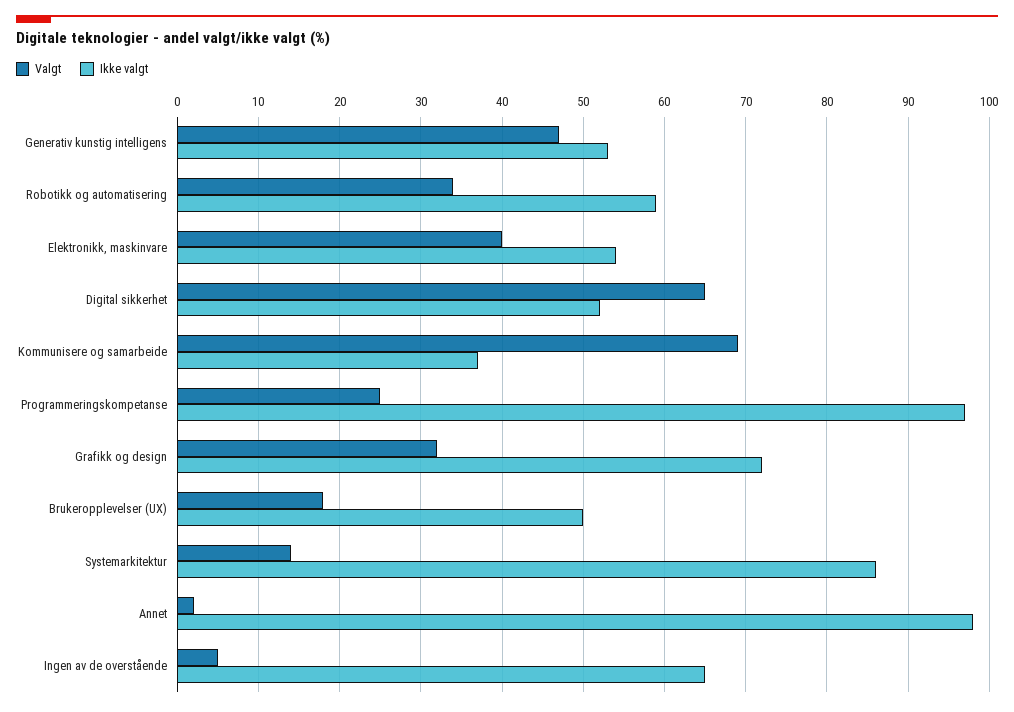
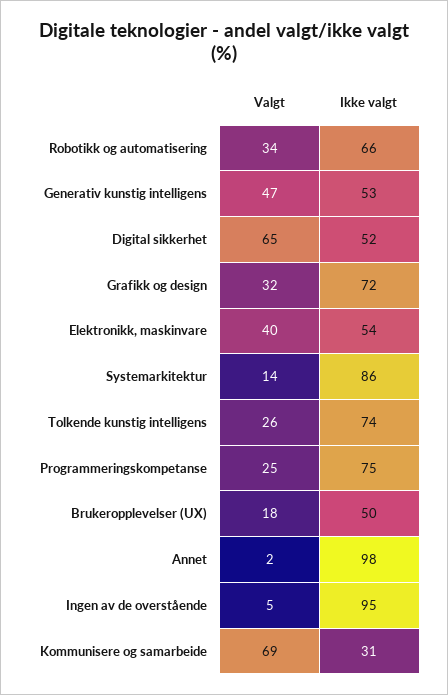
  {
    "Valgt": {
      "Generativ kunstig intelligens": 47,
      "Robotikk og automatisering": 34,
      "Elektronikk, maskinvare": 40,
      "Digital sikkerhet": 65,
      "Kommunisere og samarbeide": 69,
      "Programmeringskompetanse": 25,
      "Grafikk og design": 32,
      "Brukeropplevelser (UX)": 18,
      "Systemarkitektur": 14,
      "Annet": 2,
-     "Ingen av de overstående": 5
+     "Ingen av de overstående": 5,
+     "Tolkende kunstig intelligens": 26
    },
    "Ikke valgt": {
      "Generativ kunstig intelligens": 53,
-     "Robotikk og automatisering": 59,
+     "Robotikk og automatisering": 66,
      "Elektronikk, maskinvare": 54,
      "Digital sikkerhet": 52,
-     "Kommunisere og samarbeide": 37,
+     "Kommunisere og samarbeide": 31,
-     "Programmeringskompetanse": 97,
+     "Programmeringskompetanse": 75,
      "Grafikk og design": 72,
      "Brukeropplevelser (UX)": 50,
      "Systemarkitektur": 86,
      "Annet": 98,
-     "Ingen av de overstående": 65
+     "Ingen av de overstående": 95,
+     "Tolkende kunstig intelligens": 74
    }
  }

